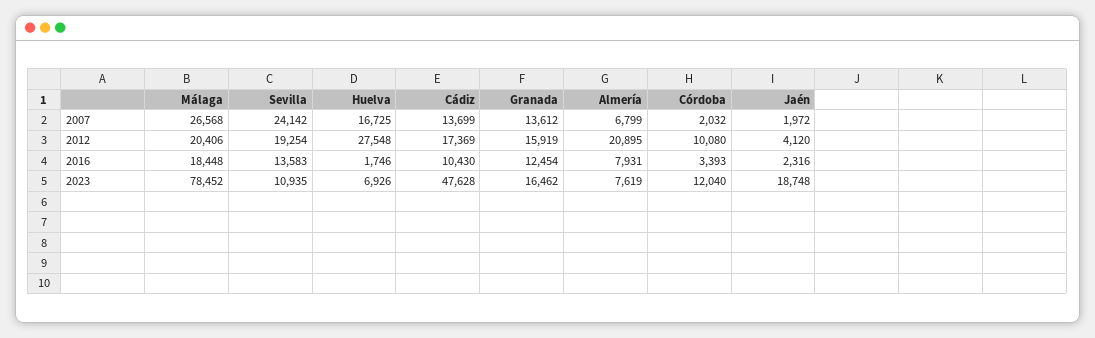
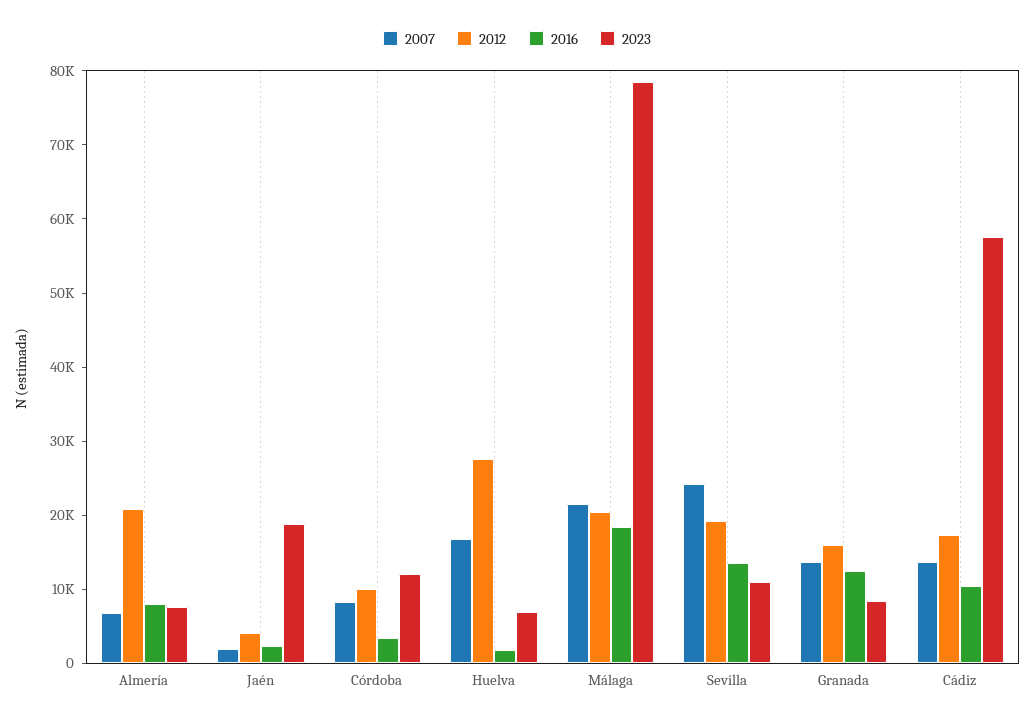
  {
    "2007": {
-     "Málaga": 26568,
+     "Málaga": 22000,
      "Sevilla": 24142,
      "Huelva": 16725,
      "Cádiz": 13699,
      "Granada": 13612,
      "Almería": 6799,
-     "Córdoba": 2032,
+     "Córdoba": 8000,
      "Jaén": 1972
    },
    "2012": {
      "Málaga": 20406,
      "Sevilla": 19254,
      "Huelva": 27548,
      "Cádiz": 17369,
      "Granada": 15919,
      "Almería": 20895,
      "Córdoba": 10080,
      "Jaén": 4120
    },
    "2016": {
      "Málaga": 18448,
      "Sevilla": 13583,
      "Huelva": 1746,
      "Cádiz": 10430,
      "Granada": 12454,
      "Almería": 7931,
      "Córdoba": 3393,
      "Jaén": 2316
    },
    "2023": {
      "Málaga": 78452,
      "Sevilla": 10935,
      "Huelva": 6926,
-     "Cádiz": 47628,
+     "Cádiz": 58000,
-     "Granada": 16462,
+     "Granada": 8000,
      "Almería": 7619,
      "Córdoba": 12040,
      "Jaén": 18748
    }
  }

